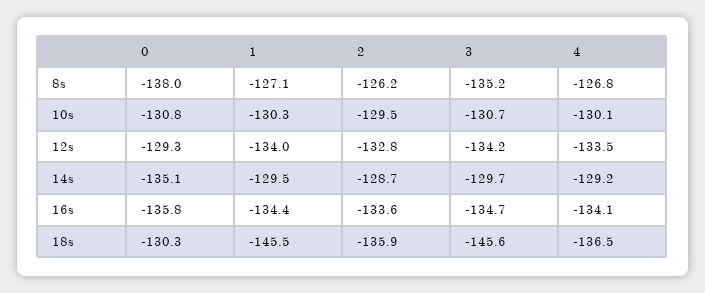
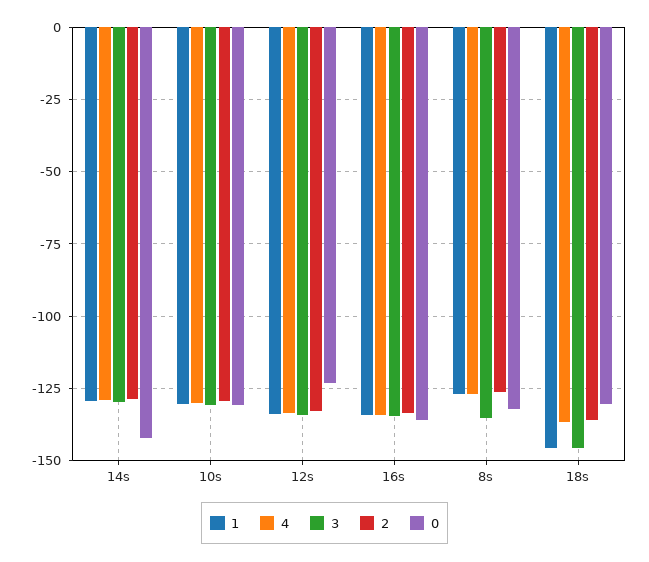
  {
    "0": {
-     "8s": -138,
+     "8s": -132.5,
      "10s": -130.8,
-     "12s": -129.3,
+     "12s": -122.5,
-     "14s": -135.1,
+     "14s": -142.5,
      "16s": -135.8,
      "18s": -130.3
    },
    "1": {
      "8s": -127.1,
      "10s": -130.3,
      "12s": -134,
      "14s": -129.5,
      "16s": -134.4,
      "18s": -145.5
    },
    "2": {
      "8s": -126.2,
      "10s": -129.5,
      "12s": -132.8,
      "14s": -128.7,
      "16s": -133.6,
      "18s": -135.9
    },
    "3": {
      "8s": -135.2,
      "10s": -130.7,
      "12s": -134.2,
      "14s": -129.7,
      "16s": -134.7,
      "18s": -145.6
    },
    "4": {
      "8s": -126.8,
      "10s": -130.1,
      "12s": -133.5,
      "14s": -129.2,
      "16s": -134.1,
      "18s": -136.5
    }
  }

